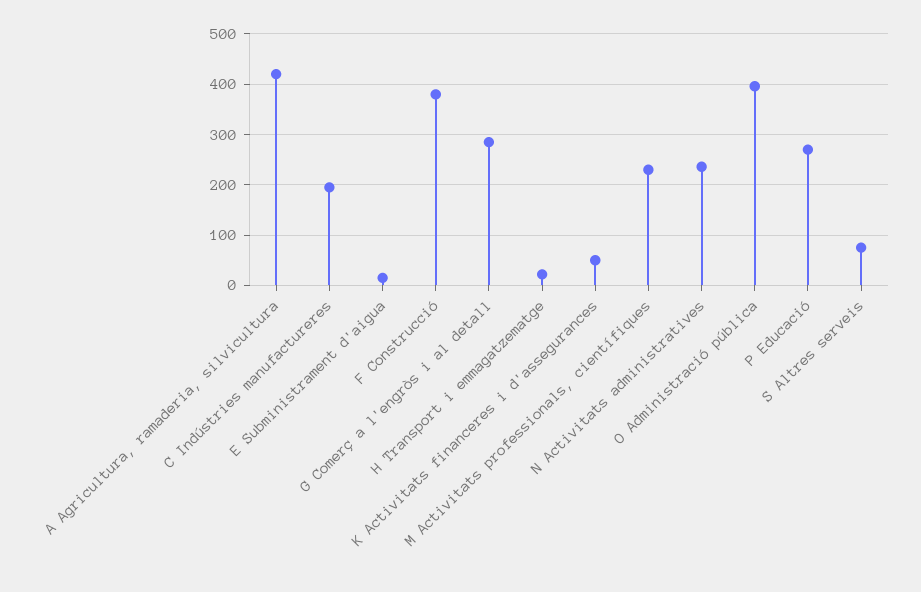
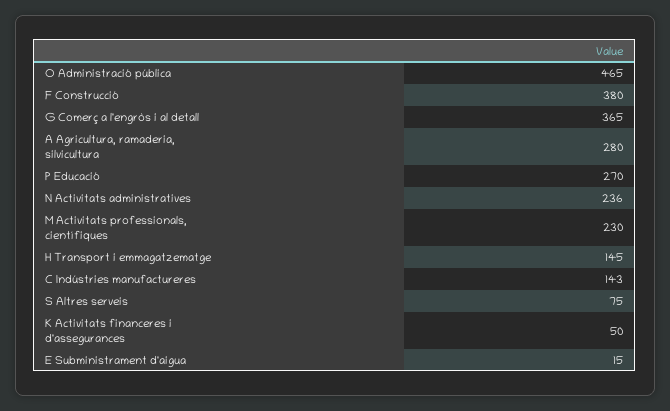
  {
-   "A Agricultura, ramaderia, silvicultura": 420,
+   "A Agricultura, ramaderia, silvicultura": 280,
-   "C Indústries manufactureres": 200,
+   "C Indústries manufactureres": 143,
    "E Subministrament d'aigua": 15,
    "F Construcció": 380,
-   "G Comerç a l'engròs i al detall": 280,
+   "G Comerç a l'engròs i al detall": 365,
-   "H Transport i emmagatzematge": 20,
+   "H Transport i emmagatzematge": 145,
    "K Activitats financeres i d'assegurances": 50,
    "M Activitats professionals, científiques": 230,
    "N Activitats administratives": 236,
-   "O Administració pública": 400,
+   "O Administració pública": 465,
    "P Educació": 270,
    "S Altres serveis": 75
  }

